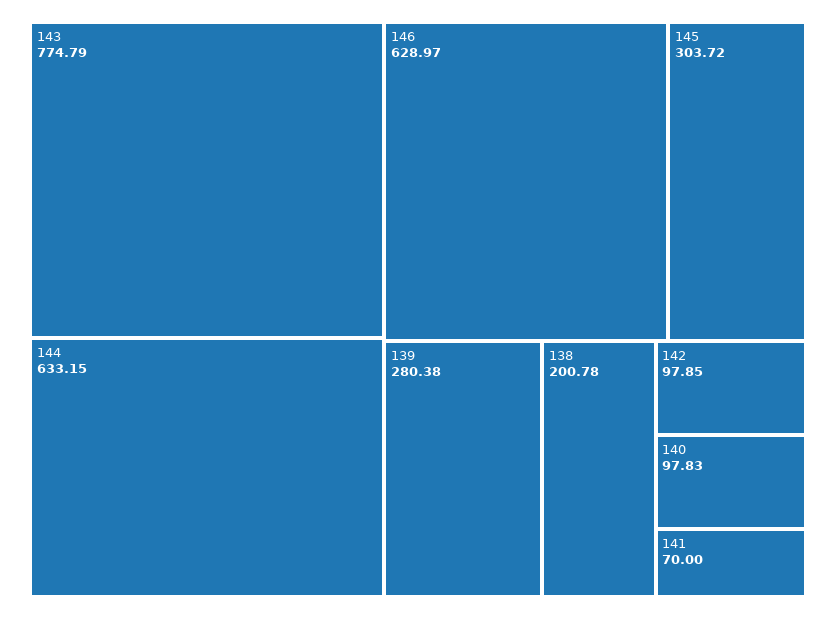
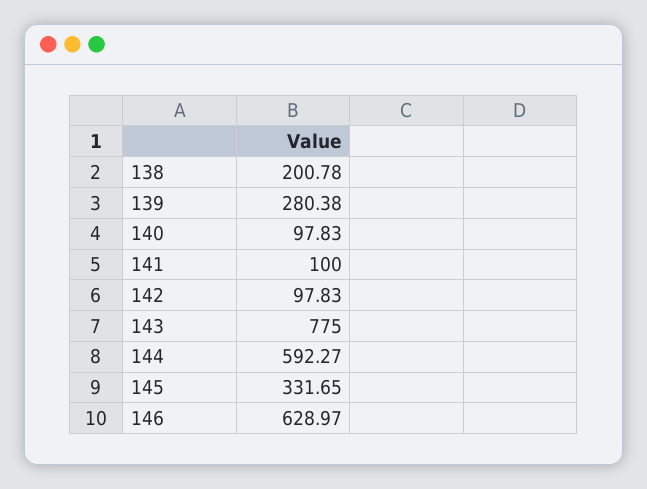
  {
-   "143": 774.79,
+   "143": 775,
-   "144": 633.15,
+   "144": 592.27,
    "146": 628.97,
-   "145": 303.72,
+   "145": 331.65,
    "139": 280.38,
    "138": 200.78,
-   "142": 97.85,
+   "142": 97.83,
    "140": 97.83,
-   "141": 70
+   "141": 100
  }

